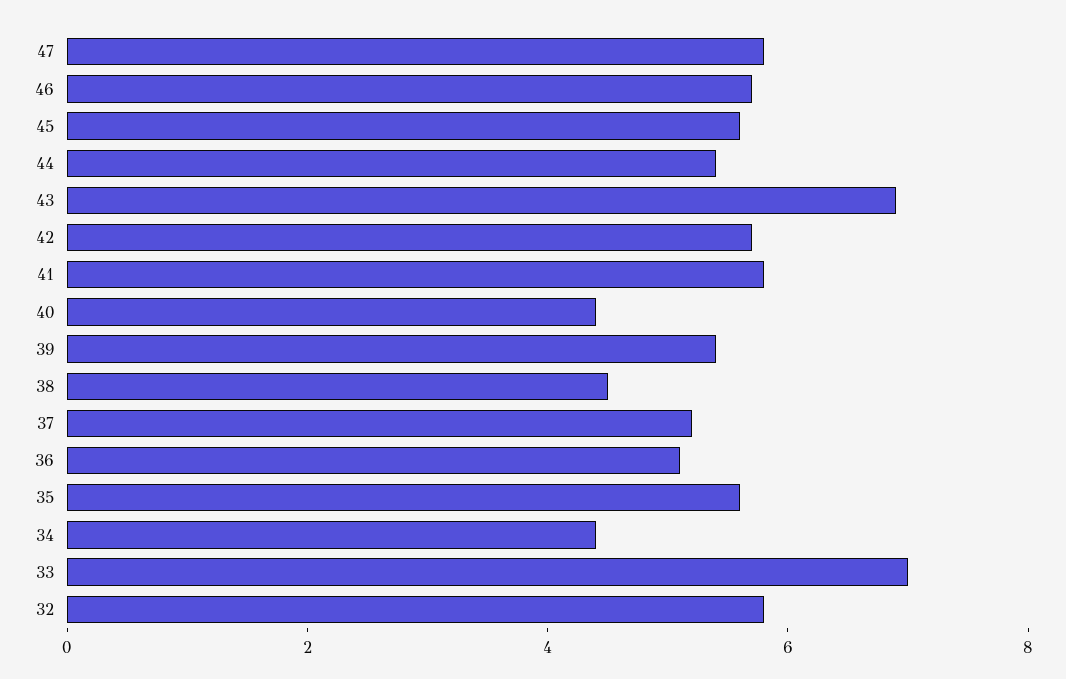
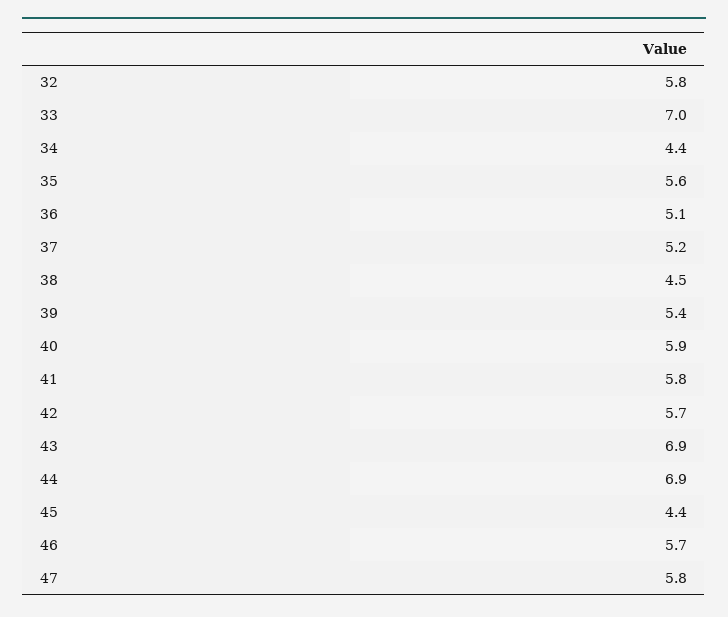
  {
    "47": 5.8,
    "46": 5.7,
-   "45": 5.5,
+   "45": 4.4,
-   "44": 5.5,
+   "44": 6.9,
    "43": 6.9,
    "42": 5.7,
    "41": 5.8,
-   "40": 4.5,
+   "40": 5.9,
    "39": 5.4,
    "38": 4.5,
    "37": 5.2,
    "36": 5.1,
    "35": 5.6,
    "34": 4.4,
    "33": 7,
    "32": 5.8
  }

